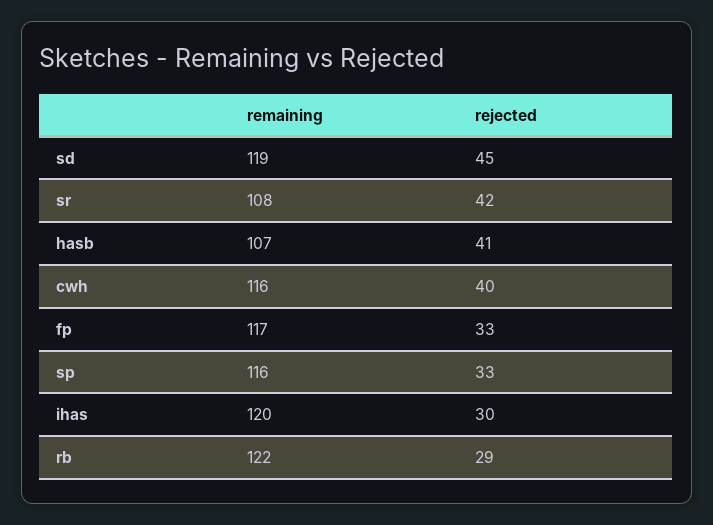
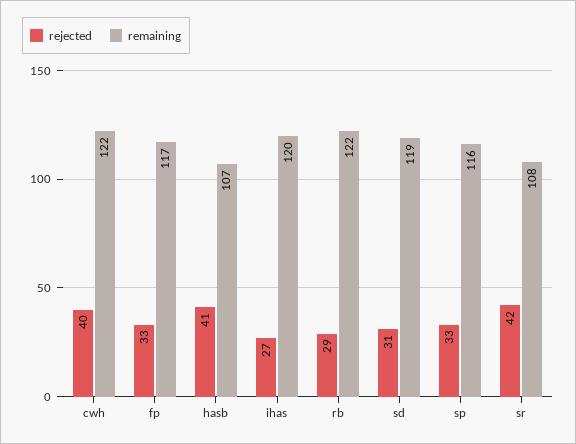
  {
    "remaining": {
      "sd": 119,
      "sr": 108,
      "hasb": 107,
-     "cwh": 116,
+     "cwh": 122,
      "fp": 117,
      "sp": 116,
      "ihas": 120,
      "rb": 122
    },
    "rejected": {
-     "sd": 45,
+     "sd": 31,
      "sr": 42,
      "hasb": 41,
      "cwh": 40,
      "fp": 33,
      "sp": 33,
-     "ihas": 30,
+     "ihas": 27,
      "rb": 29
    }
  }

